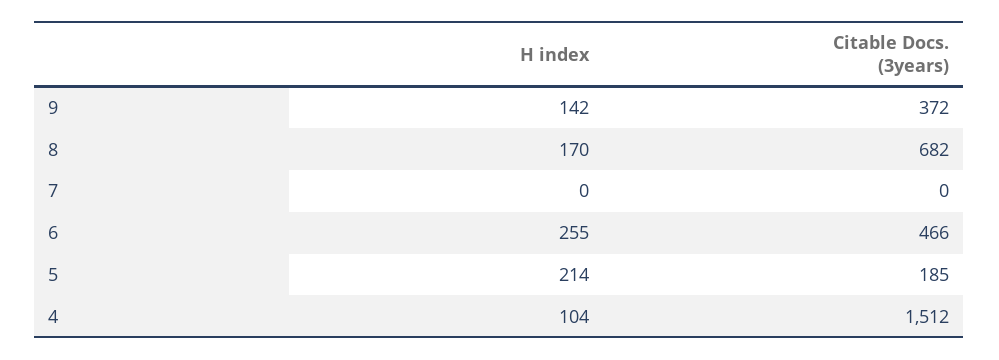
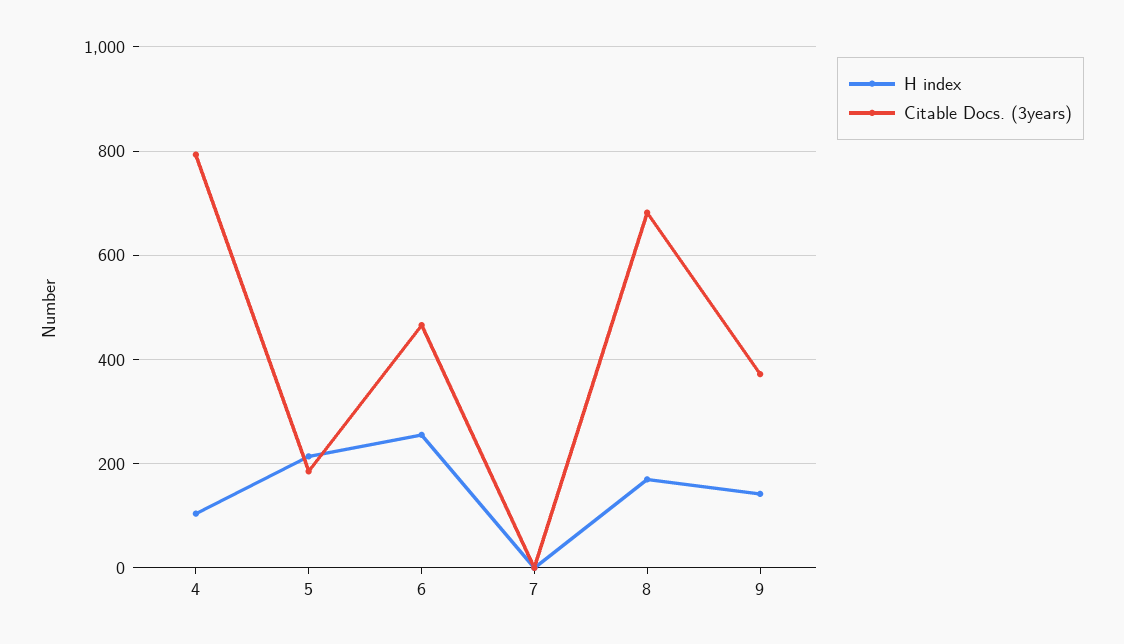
  {
    "H index": {
      "9": 142,
      "8": 170,
      "7": 0,
      "6": 255,
      "5": 214,
      "4": 104
    },
    "Citable Docs. (3years)": {
      "9": 372,
      "8": 682,
      "7": 0,
      "6": 466,
      "5": 185,
-     "4": 1512
+     "4": 800
    }
  }

